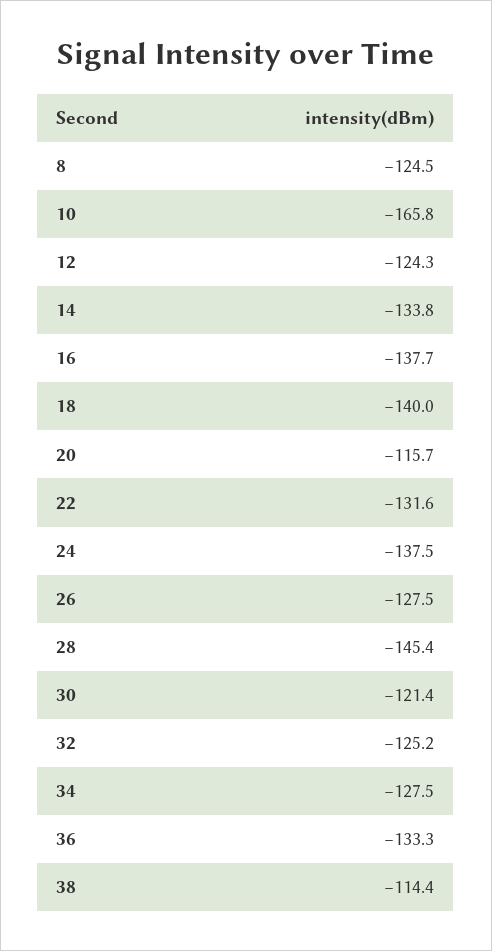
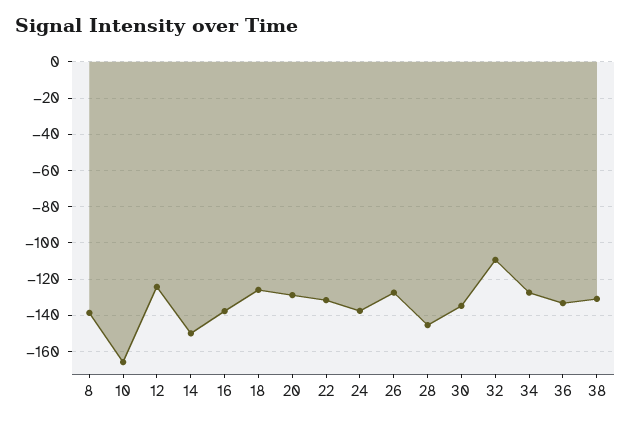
  {
-   "8": -124.5,
+   "8": -140,
    "10": -165.8,
    "12": -124.3,
-   "14": -133.8,
+   "14": -150,
    "16": -137.7,
-   "18": -140,
+   "18": -125,
-   "20": -115.7,
+   "20": -130,
    "22": -131.6,
    "24": -137.5,
    "26": -127.5,
    "28": -145.4,
-   "30": -121.4,
+   "30": -135,
-   "32": -125.2,
+   "32": -110,
    "34": -127.5,
    "36": -133.3,
-   "38": -114.4
+   "38": -130
  }

